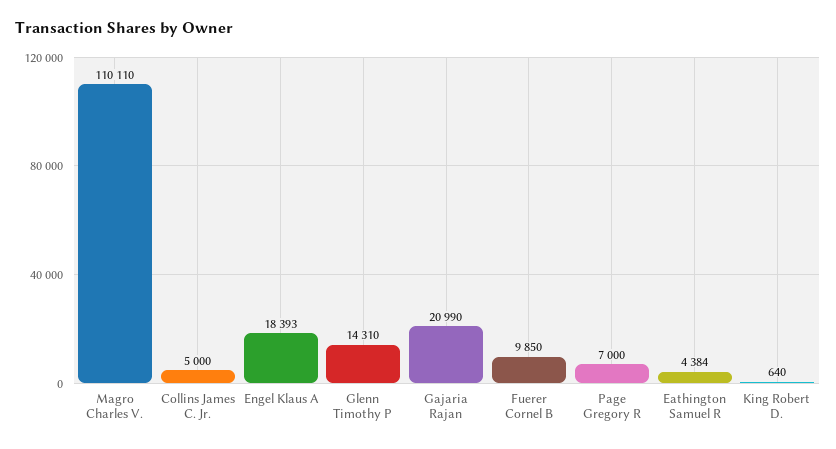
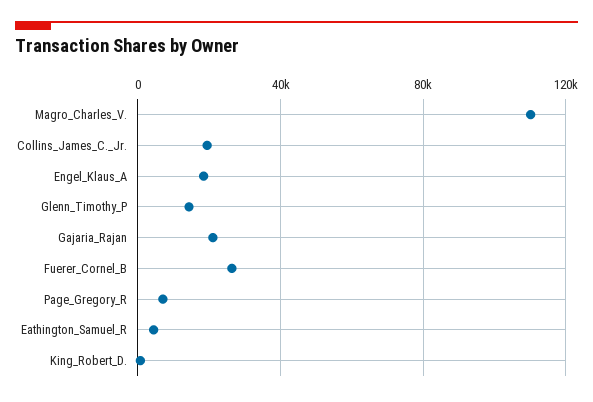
  {
    "Magro Charles V.": 110110,
-   "Collins James C. Jr.": 5000,
+   "Collins James C. Jr.": 20000,
    "Engel Klaus A": 18393,
    "Glenn Timothy P": 14310,
    "Gajaria Rajan": 20990,
-   "Fuerer Cornel B": 9850,
+   "Fuerer Cornel B": 25000,
    "Page Gregory R": 7000,
    "Eathington Samuel R": 4384,
    "King Robert D.": 640
  }

